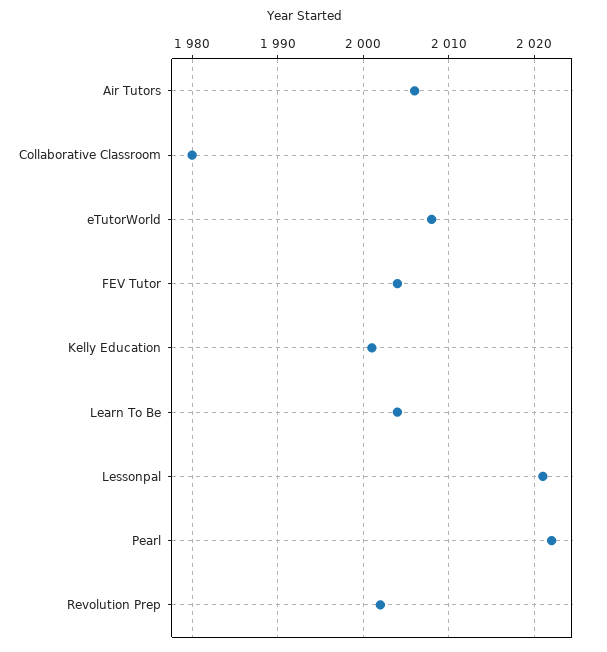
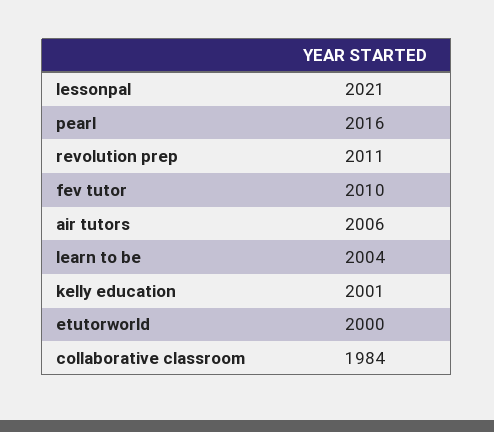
  {
    "Air Tutors": 2006,
-   "Collaborative Classroom": 1980,
+   "Collaborative Classroom": 1984,
-   "eTutorWorld": 2008,
+   "eTutorWorld": 2000,
-   "FEV Tutor": 2004,
+   "FEV Tutor": 2010,
    "Kelly Education": 2001,
    "Learn To Be": 2004,
    "Lessonpal": 2021,
-   "Pearl": 2022,
+   "Pearl": 2016,
-   "Revolution Prep": 2002
+   "Revolution Prep": 2011
  }

